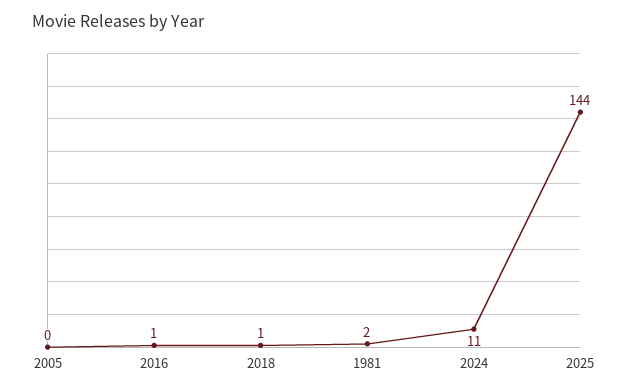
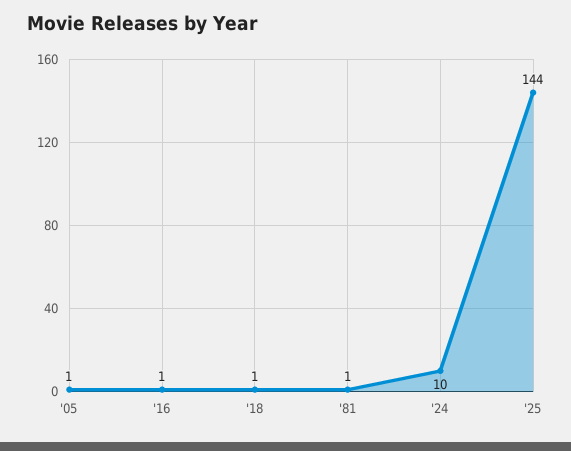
  {
-   "2005": 0,
+   "2005": 1,
    "2016": 1,
    "2018": 1,
-   "1981": 2,
+   "1981": 1,
-   "2024": 11,
+   "2024": 10,
    "2025": 144
  }

